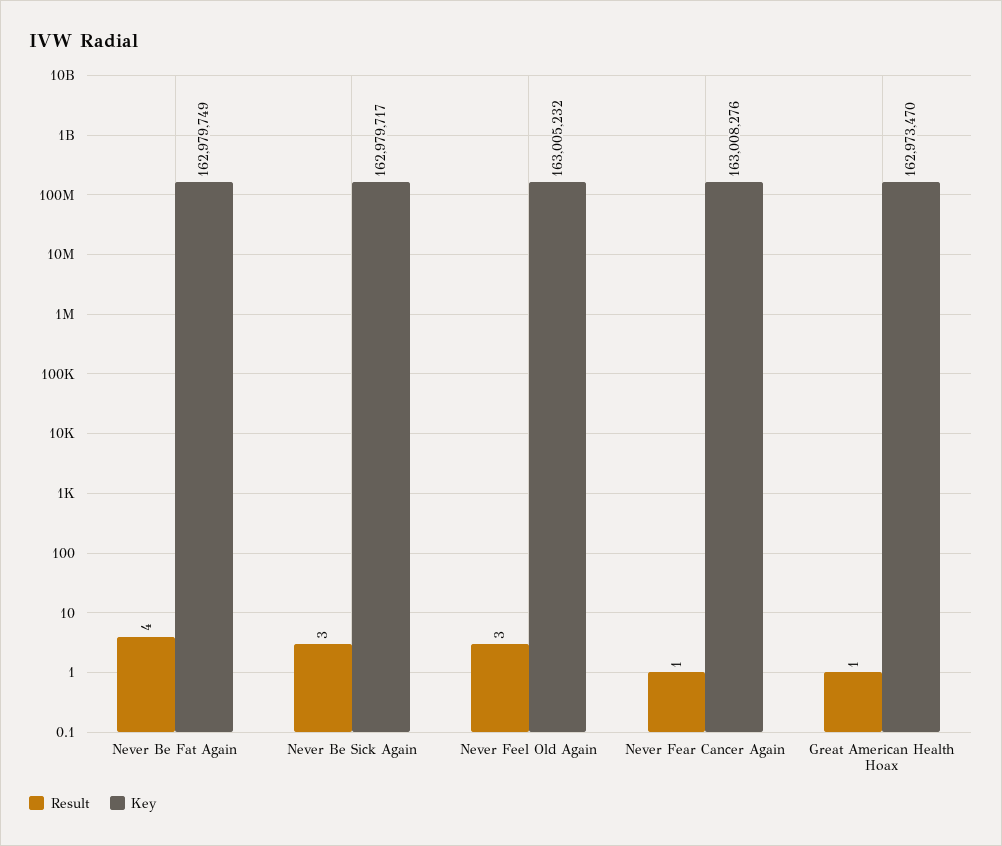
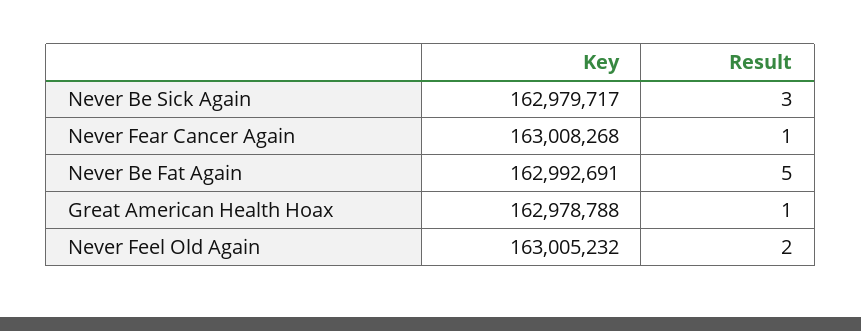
  {
    "Result": {
-     "Never Be Fat Again": 4,
+     "Never Be Fat Again": 5,
      "Never Be Sick Again": 3,
-     "Never Feel Old Again": 3,
+     "Never Feel Old Again": 2,
      "Never Fear Cancer Again": 1,
      "Great American Health Hoax": 1
    },
    "Key": {
-     "Never Be Fat Again": 162979749,
+     "Never Be Fat Again": 162992691,
      "Never Be Sick Again": 162979717,
      "Never Feel Old Again": 163005232,
-     "Never Fear Cancer Again": 163008276,
+     "Never Fear Cancer Again": 163008268,
-     "Great American Health Hoax": 162973470
+     "Great American Health Hoax": 162978788
    }
  }

